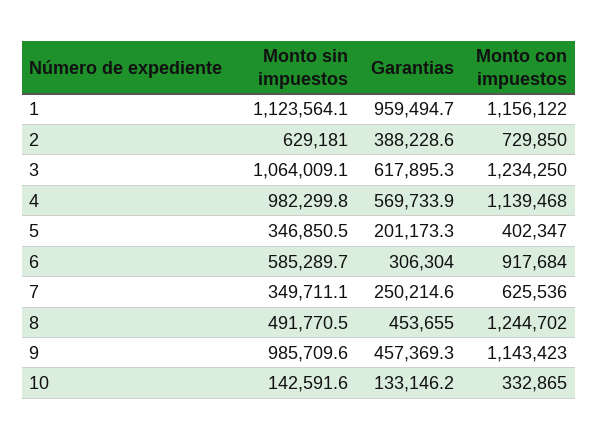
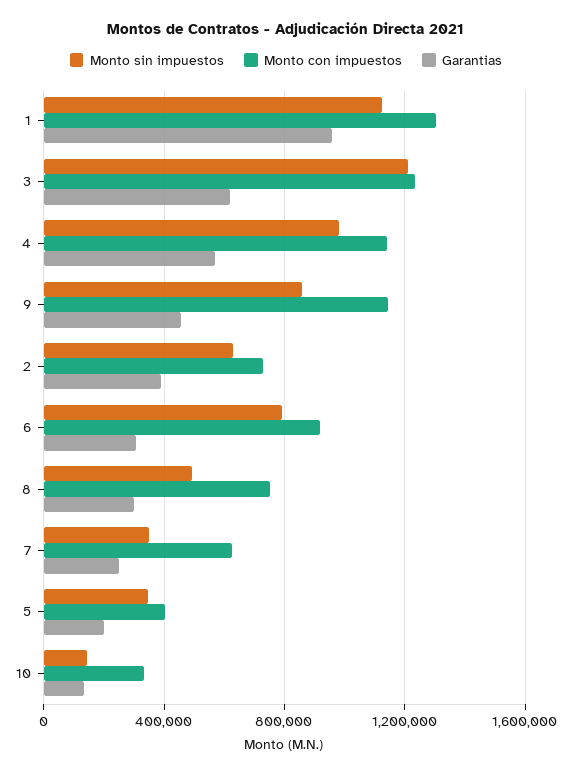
  {
    "Monto sin impuestos": {
      "1": 1123564.1,
      "2": 629181,
-     "3": 1064009.1,
+     "3": 1200000,
      "4": 982299.8,
      "5": 346850.5,
-     "6": 585289.7,
+     "6": 800000,
      "7": 349711.1,
      "8": 491770.5,
-     "9": 985709.6,
+     "9": 850000,
      "10": 142591.6
    },
    "Garantias": {
      "1": 959494.7,
      "2": 388228.6,
      "3": 617895.3,
      "4": 569733.9,
      "5": 201173.3,
      "6": 306304,
      "7": 250214.6,
-     "8": 453655,
+     "8": 300000,
      "9": 457369.3,
      "10": 133146.2
    },
    "Monto con impuestos": {
-     "1": 1156122,
+     "1": 1300000,
      "2": 729850,
      "3": 1234250,
      "4": 1139468,
      "5": 402347,
      "6": 917684,
      "7": 625536,
-     "8": 1244702,
+     "8": 750000,
      "9": 1143423,
      "10": 332865
    }
  }

